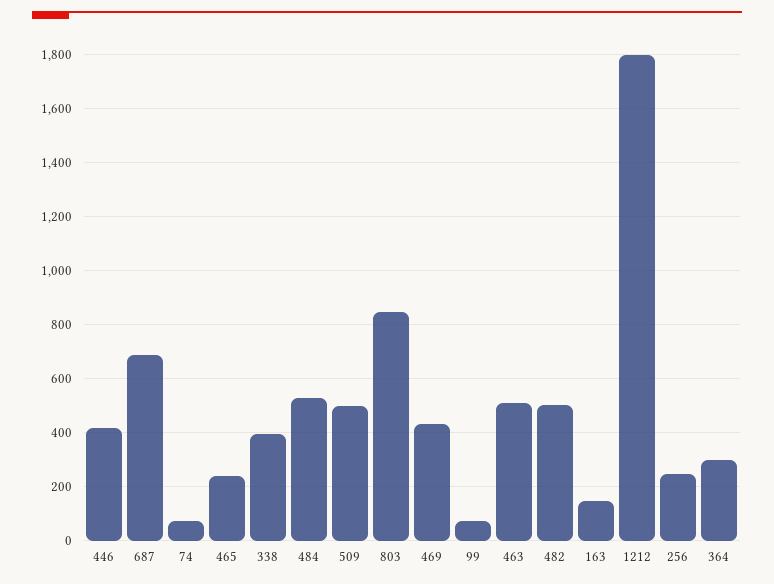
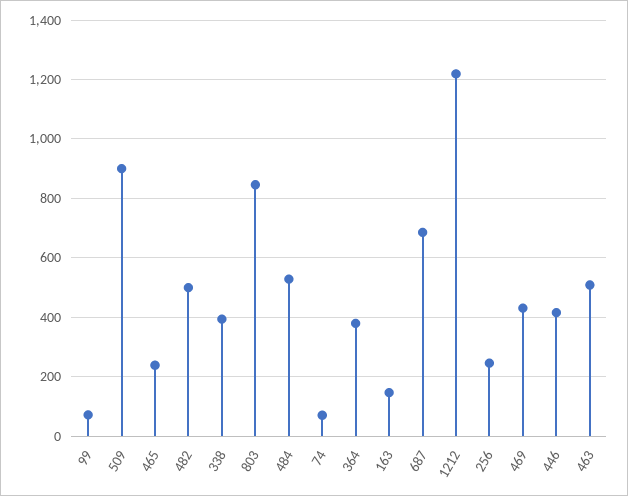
  {
    "446": 425,
    "687": 675,
    "74": 75,
    "465": 250,
    "338": 400,
    "484": 525,
-   "509": 500,
+   "509": 900,
    "803": 850,
    "469": 425,
    "99": 75,
    "463": 500,
    "482": 500,
    "163": 150,
-   "1212": 1800,
+   "1212": 1225,
    "256": 250,
-   "364": 300
+   "364": 375
  }

